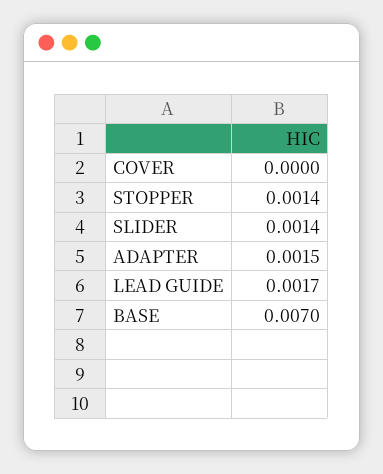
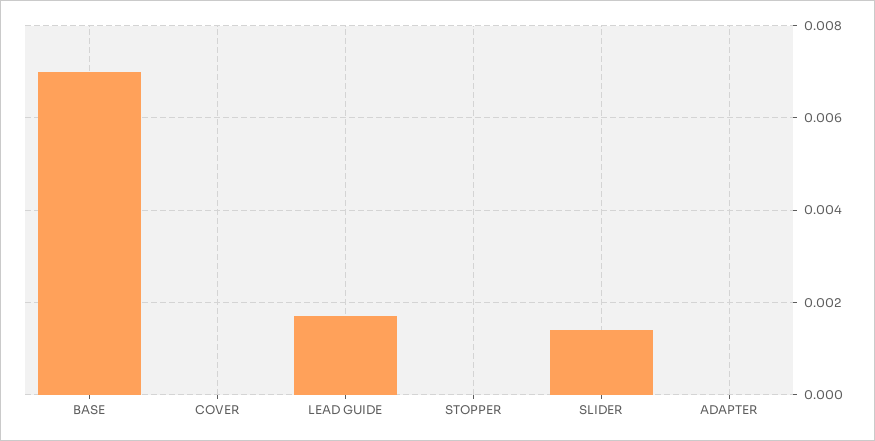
  {
    "COVER": 0,
-   "STOPPER": 0.0014,
+   "STOPPER": 0,
    "SLIDER": 0.0014,
-   "ADAPTER": 0.0015,
+   "ADAPTER": 0,
    "LEAD GUIDE": 0.0017,
    "BASE": 0.007
  }

